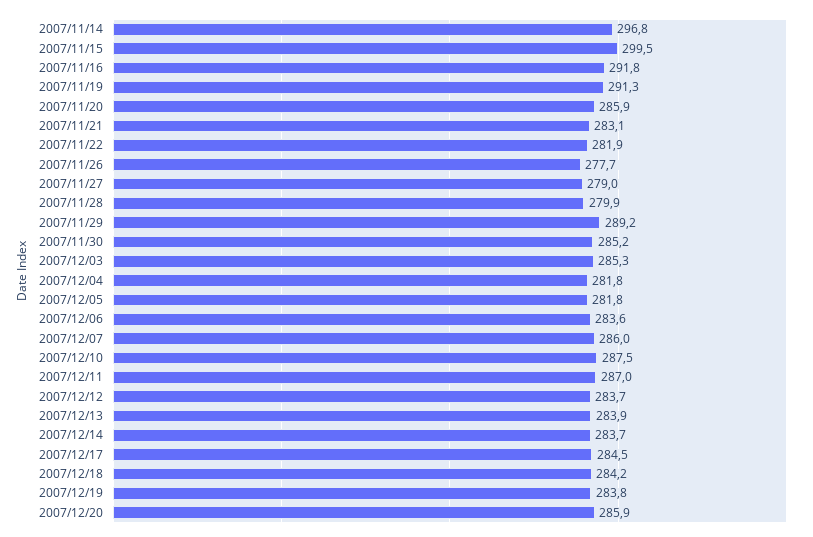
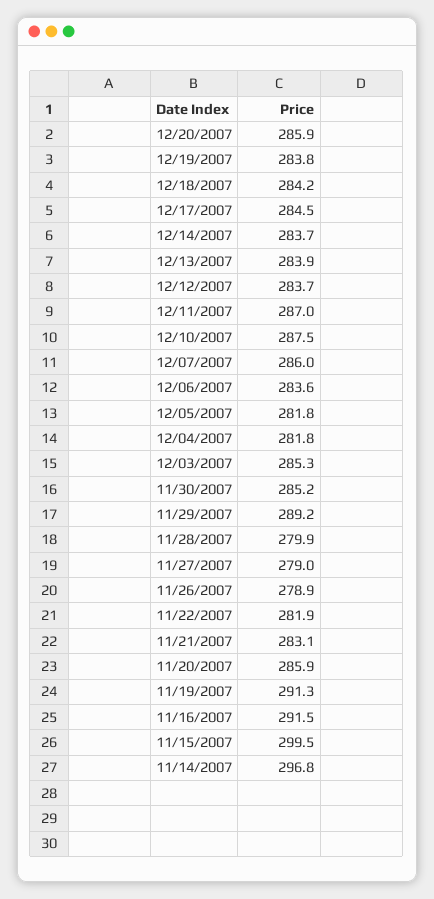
  {
    "2007/11/14": 296.8,
    "2007/11/15": 299.5,
-   "2007/11/16": 291.8,
+   "2007/11/16": 291.5,
    "2007/11/19": 291.3,
    "2007/11/20": 285.9,
    "2007/11/21": 283.1,
    "2007/11/22": 281.9,
-   "2007/11/26": 277.7,
+   "2007/11/26": 278.9,
    "2007/11/27": 279,
    "2007/11/28": 279.9,
    "2007/11/29": 289.2,
    "2007/11/30": 285.2,
    "2007/12/03": 285.3,
    "2007/12/04": 281.8,
    "2007/12/05": 281.8,
    "2007/12/06": 283.6,
    "2007/12/07": 286,
    "2007/12/10": 287.5,
    "2007/12/11": 287,
    "2007/12/12": 283.7,
    "2007/12/13": 283.9,
    "2007/12/14": 283.7,
    "2007/12/17": 284.5,
    "2007/12/18": 284.2,
    "2007/12/19": 283.8,
    "2007/12/20": 285.9
  }

